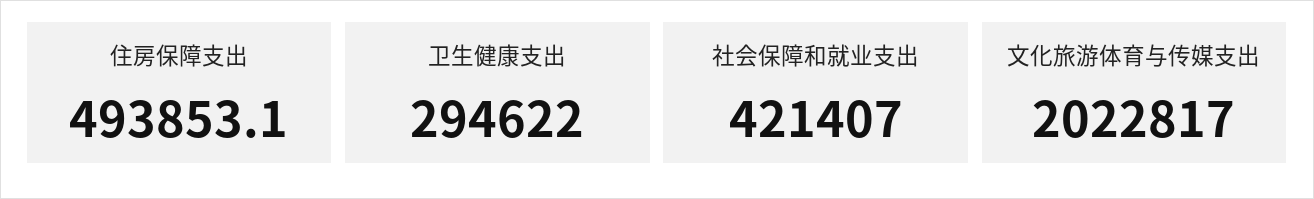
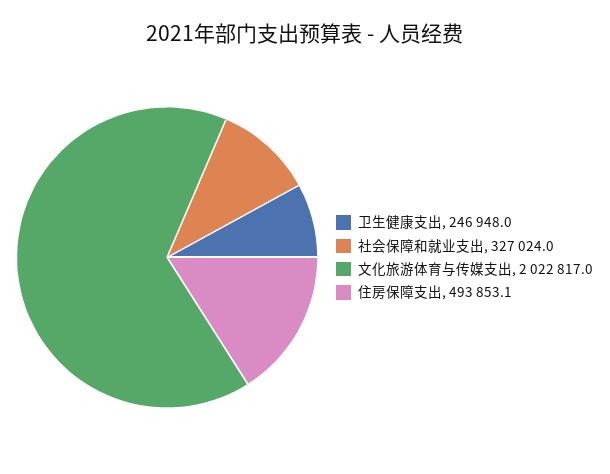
  {
    "住房保障支出": 493853.1,
-   "卫生健康支出": 294622,
+   "卫生健康支出": 246948,
-   "社会保障和就业支出": 421407,
+   "社会保障和就业支出": 327024,
    "文化旅游体育与传媒支出": 2022817
  }

